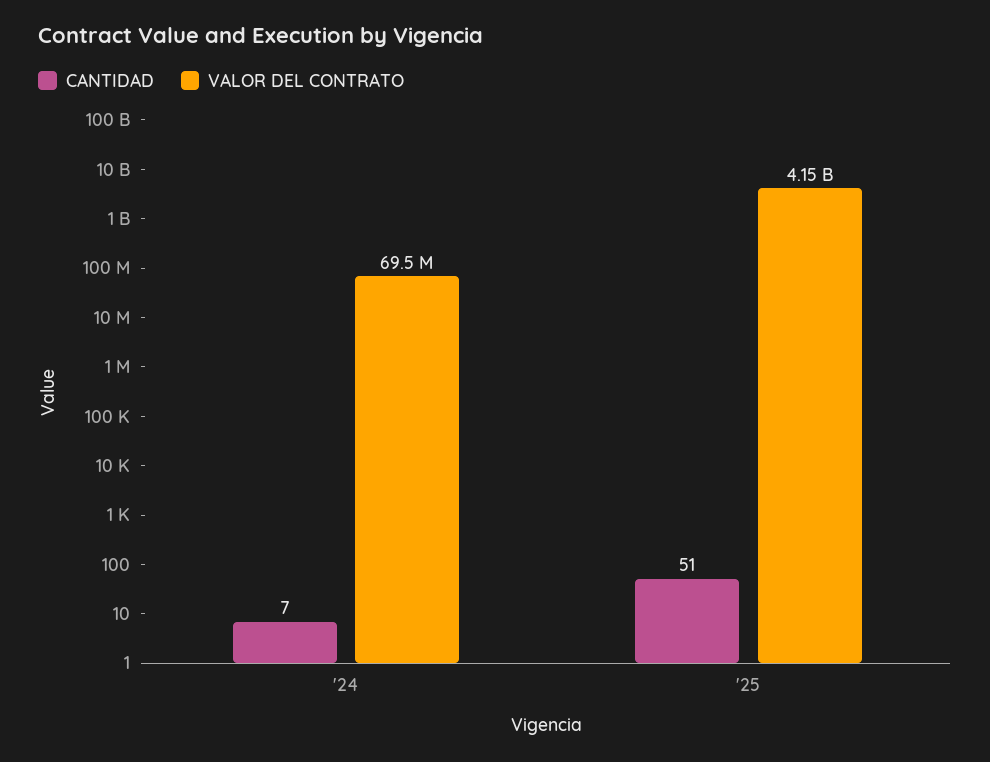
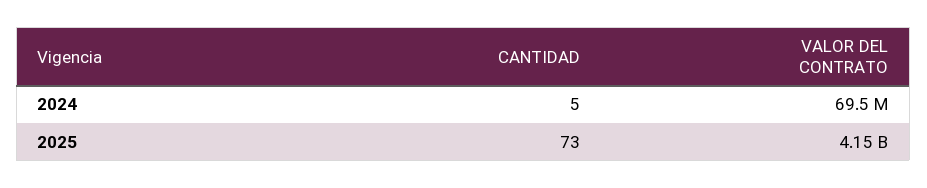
  {
    "CANTIDAD": {
-     "'24": 7,
+     "'24": 5,
-     "'25": 51
+     "'25": 73
    },
    "VALOR DEL CONTRATO": {
      "'24": 69500000,
      "'25": 4150000000
    }
  }

